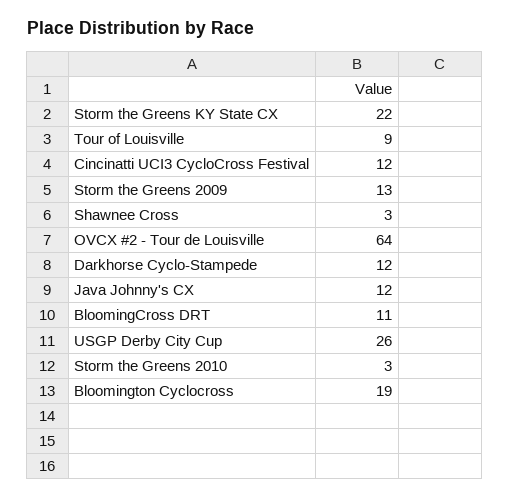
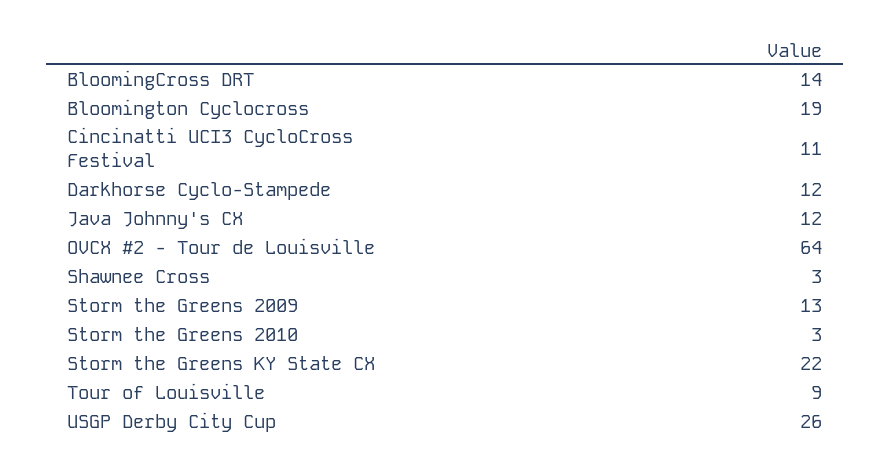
  {
    "Storm the Greens KY State CX": 22,
    "Tour of Louisville": 9,
-   "Cincinatti UCI3 CycloCross Festival": 12,
+   "Cincinatti UCI3 CycloCross Festival": 11,
    "Storm the Greens 2009": 13,
    "Shawnee Cross": 3,
    "OVCX #2 - Tour de Louisville": 64,
    "Darkhorse Cyclo-Stampede": 12,
    "Java Johnny's CX": 12,
-   "BloomingCross DRT": 11,
+   "BloomingCross DRT": 14,
    "USGP Derby City Cup": 26,
    "Storm the Greens 2010": 3,
    "Bloomington Cyclocross": 19
  }

